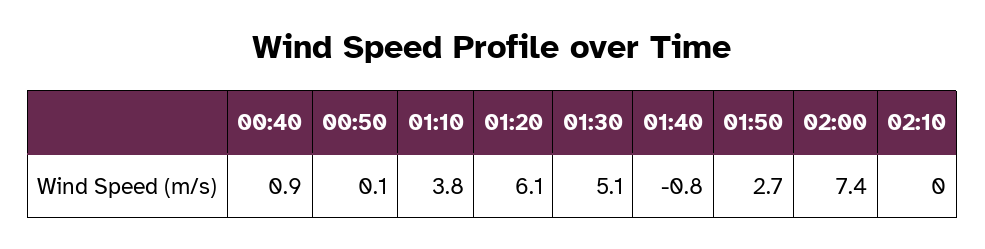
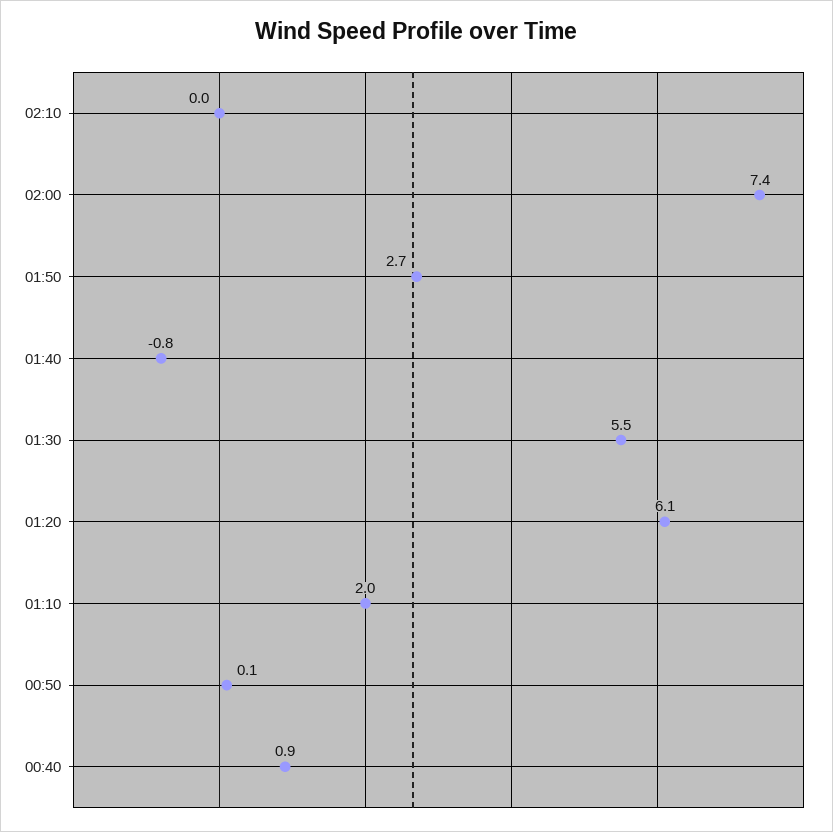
  {
    "00:40": 0.9,
    "00:50": 0.1,
-   "01:10": 3.8,
+   "01:10": 2,
    "01:20": 6.1,
-   "01:30": 5.1,
+   "01:30": 5.5,
    "01:40": -0.8,
    "01:50": 2.7,
    "02:00": 7.4,
    "02:10": 0
  }

